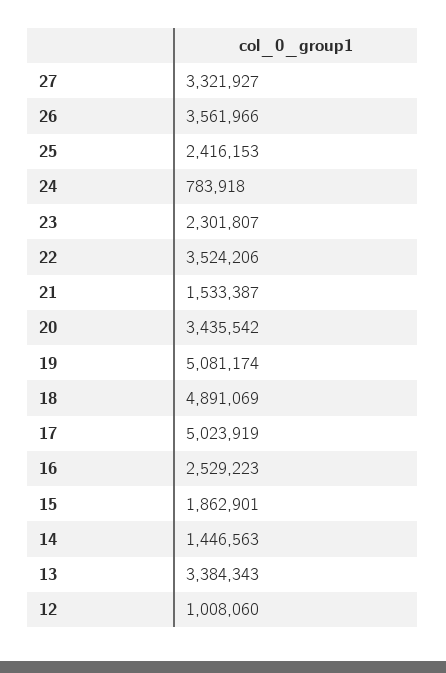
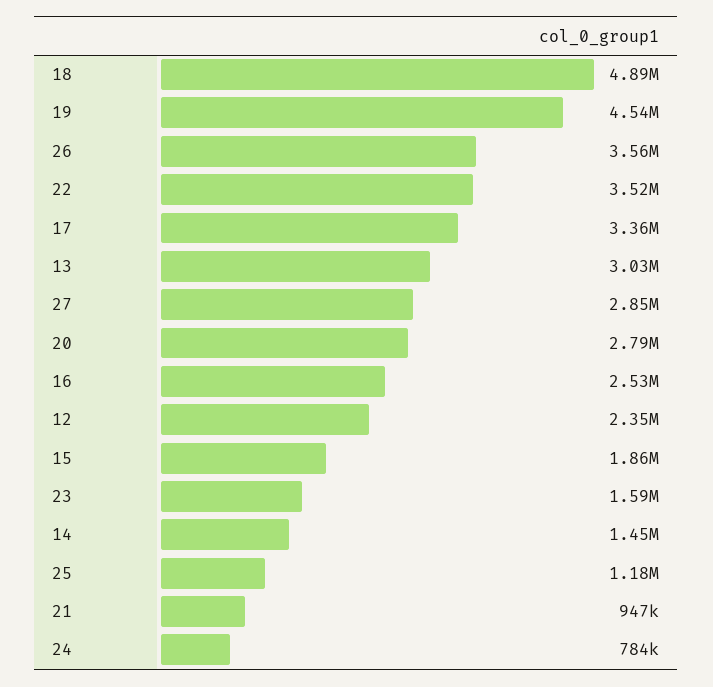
  {
-   "27": 3321927,
+   "27": 2850000,
    "26": 3561966,
-   "25": 2416153,
+   "25": 1180000,
    "24": 783918,
-   "23": 2301807,
+   "23": 1590000,
    "22": 3524206,
-   "21": 1533387,
+   "21": 947000,
-   "20": 3435542,
+   "20": 2790000,
-   "19": 5081174,
+   "19": 4540000,
    "18": 4891069,
-   "17": 5023919,
+   "17": 3360000,
    "16": 2529223,
    "15": 1862901,
    "14": 1446563,
-   "13": 3384343,
+   "13": 3030000,
-   "12": 1008060
+   "12": 2350000
  }

